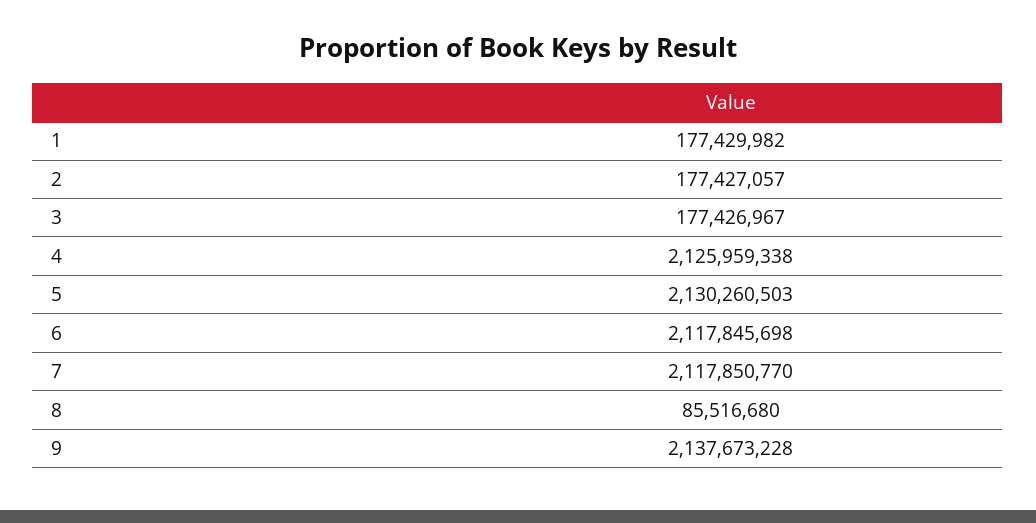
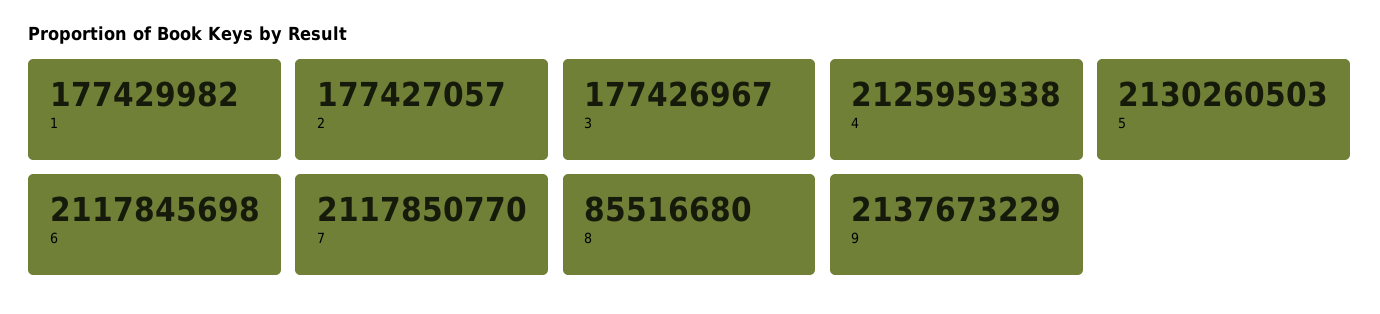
  {
    "1": 177429982,
    "2": 177427057,
    "3": 177426967,
    "4": 2125959338,
    "5": 2130260503,
    "6": 2117845698,
    "7": 2117850770,
    "8": 85516680,
-   "9": 2137673228
+   "9": 2137673229
  }

